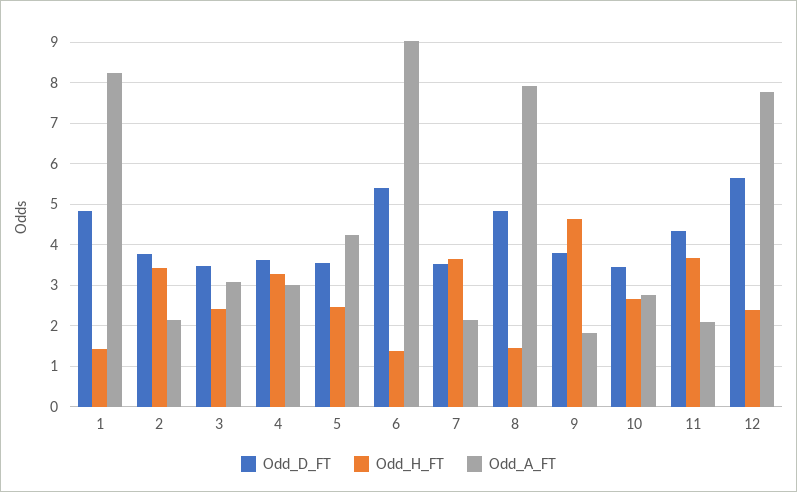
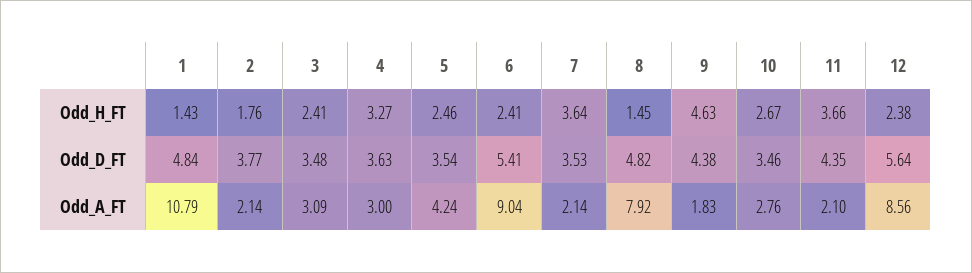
  {
    "Odd_D_FT": {
      "1": 4.84,
      "2": 3.77,
      "3": 3.48,
      "4": 3.63,
      "5": 3.54,
      "6": 5.41,
      "7": 3.53,
      "8": 4.82,
-     "9": 3.8,
+     "9": 4.38,
      "10": 3.46,
      "11": 4.35,
      "12": 5.64
    },
    "Odd_H_FT": {
      "1": 1.43,
-     "2": 3.4,
+     "2": 1.76,
      "3": 2.41,
      "4": 3.27,
      "5": 2.46,
-     "6": 1.4,
+     "6": 2.41,
      "7": 3.64,
      "8": 1.45,
      "9": 4.63,
      "10": 2.67,
      "11": 3.66,
      "12": 2.38
    },
    "Odd_A_FT": {
-     "1": 8.2,
+     "1": 10.79,
      "2": 2.14,
      "3": 3.09,
      "4": 3,
      "5": 4.24,
      "6": 9.04,
      "7": 2.14,
      "8": 7.92,
      "9": 1.83,
      "10": 2.76,
      "11": 2.1,
-     "12": 7.8
+     "12": 8.56
    }
  }

